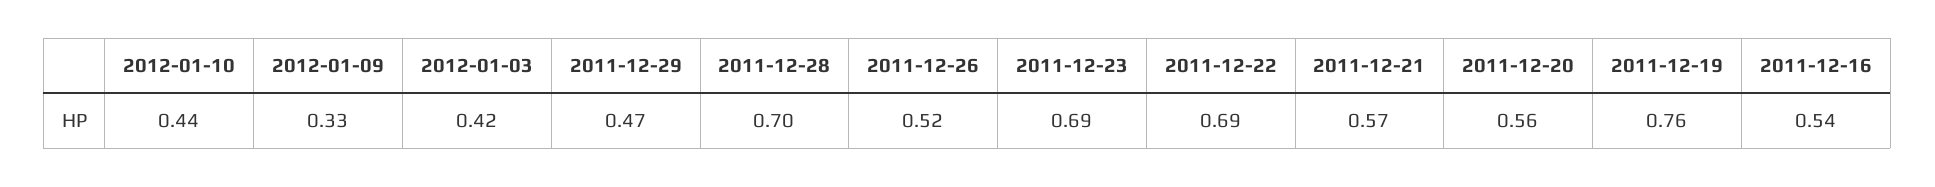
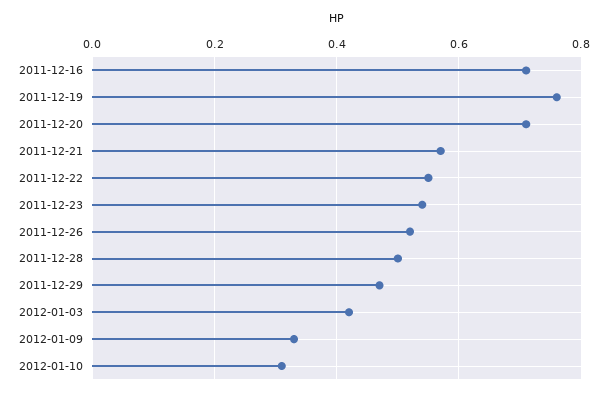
  {
-   "2012-01-10": 0.44,
+   "2012-01-10": 0.3,
    "2012-01-09": 0.33,
    "2012-01-03": 0.42,
    "2011-12-29": 0.47,
-   "2011-12-28": 0.7,
+   "2011-12-28": 0.5,
    "2011-12-26": 0.52,
-   "2011-12-23": 0.69,
+   "2011-12-23": 0.55,
-   "2011-12-22": 0.69,
+   "2011-12-22": 0.55,
    "2011-12-21": 0.57,
-   "2011-12-20": 0.56,
+   "2011-12-20": 0.7,
    "2011-12-19": 0.76,
-   "2011-12-16": 0.54
+   "2011-12-16": 0.7
  }

